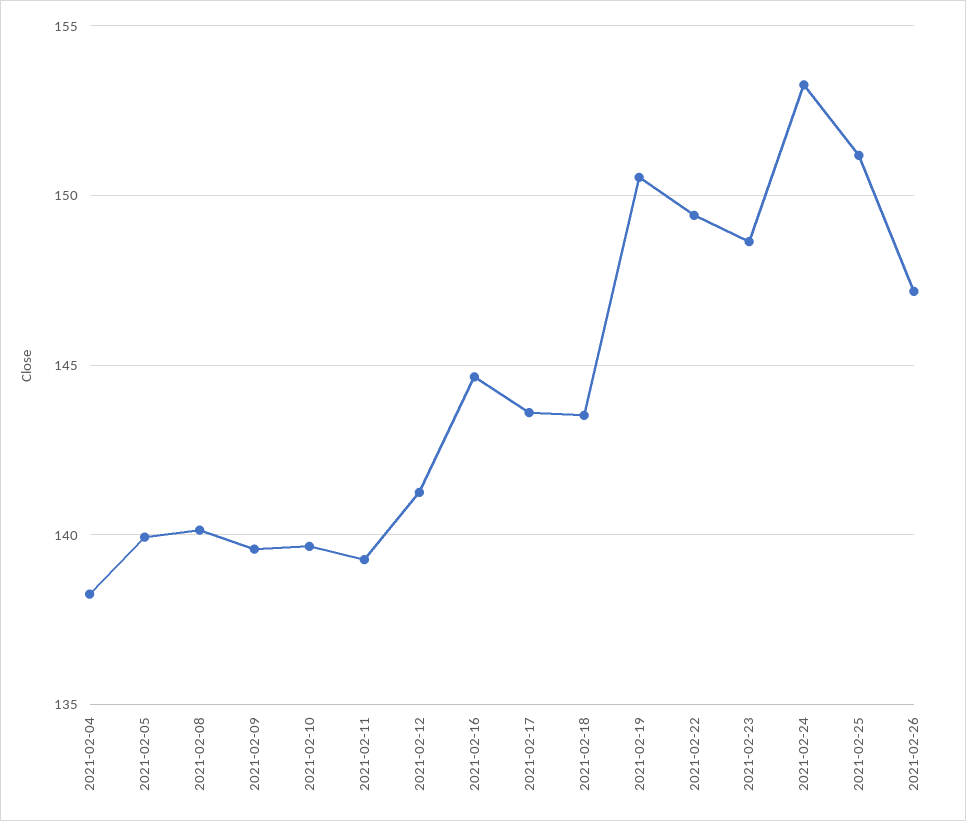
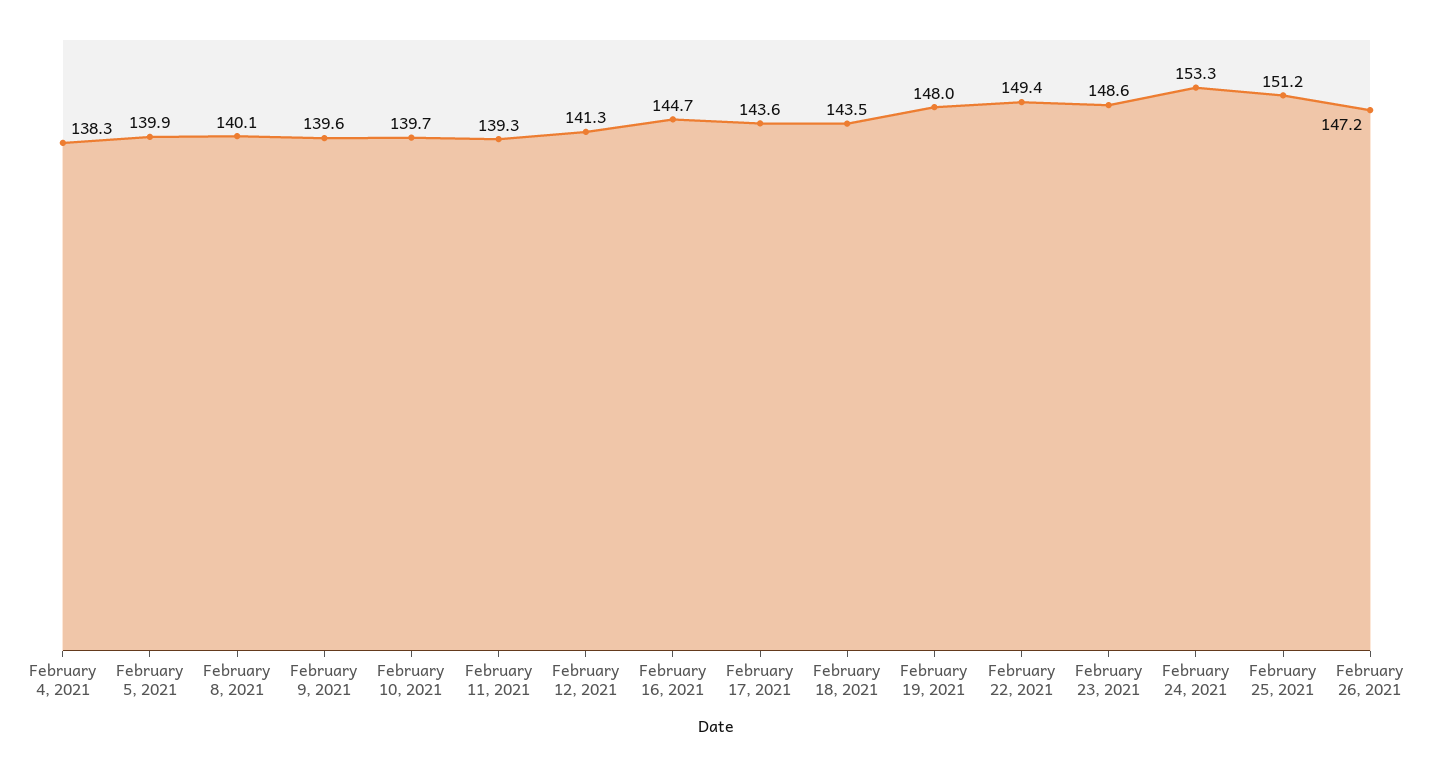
  {
    "2021-02-04": 138.3,
    "2021-02-05": 139.9,
    "2021-02-08": 140.1,
    "2021-02-09": 139.6,
    "2021-02-10": 139.7,
    "2021-02-11": 139.3,
    "2021-02-12": 141.3,
    "2021-02-16": 144.7,
    "2021-02-17": 143.6,
    "2021-02-18": 143.5,
-   "2021-02-19": 150.5,
+   "2021-02-19": 148,
    "2021-02-22": 149.4,
    "2021-02-23": 148.6,
    "2021-02-24": 153.3,
    "2021-02-25": 151.2,
    "2021-02-26": 147.2
  }

